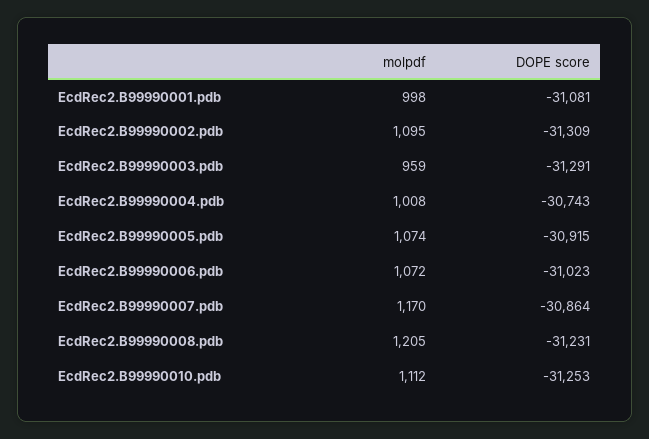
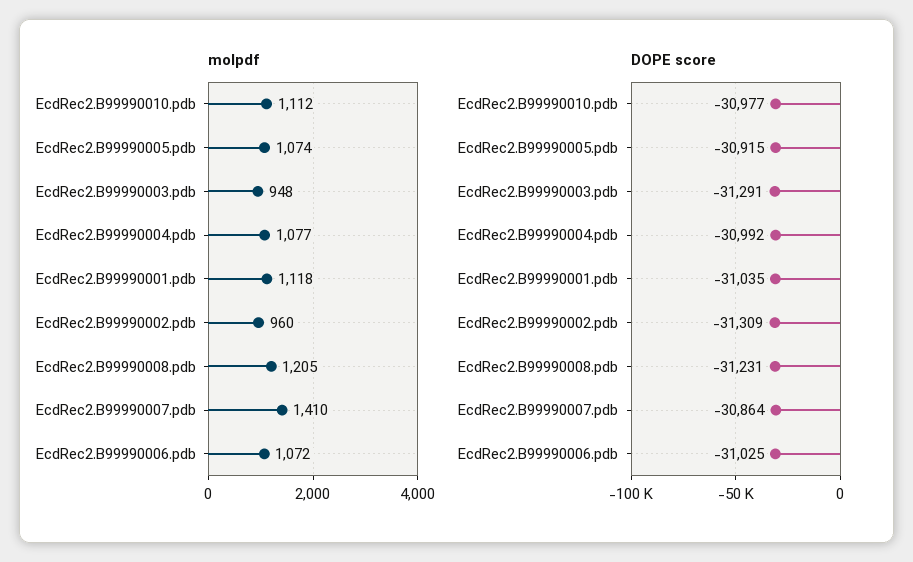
  {
    "molpdf": {
-     "EcdRec2.B99990001.pdb": 998,
+     "EcdRec2.B99990001.pdb": 1118,
-     "EcdRec2.B99990002.pdb": 1095,
+     "EcdRec2.B99990002.pdb": 960,
-     "EcdRec2.B99990003.pdb": 959,
+     "EcdRec2.B99990003.pdb": 948,
-     "EcdRec2.B99990004.pdb": 1008,
+     "EcdRec2.B99990004.pdb": 1077,
      "EcdRec2.B99990005.pdb": 1074,
      "EcdRec2.B99990006.pdb": 1072,
-     "EcdRec2.B99990007.pdb": 1170,
+     "EcdRec2.B99990007.pdb": 1410,
      "EcdRec2.B99990008.pdb": 1205,
      "EcdRec2.B99990010.pdb": 1112
    },
    "DOPE score": {
-     "EcdRec2.B99990001.pdb": -31081,
+     "EcdRec2.B99990001.pdb": -31035,
      "EcdRec2.B99990002.pdb": -31309,
      "EcdRec2.B99990003.pdb": -31291,
-     "EcdRec2.B99990004.pdb": -30743,
+     "EcdRec2.B99990004.pdb": -30992,
      "EcdRec2.B99990005.pdb": -30915,
-     "EcdRec2.B99990006.pdb": -31023,
+     "EcdRec2.B99990006.pdb": -31025,
      "EcdRec2.B99990007.pdb": -30864,
      "EcdRec2.B99990008.pdb": -31231,
-     "EcdRec2.B99990010.pdb": -31253
+     "EcdRec2.B99990010.pdb": -30977
    }
  }

